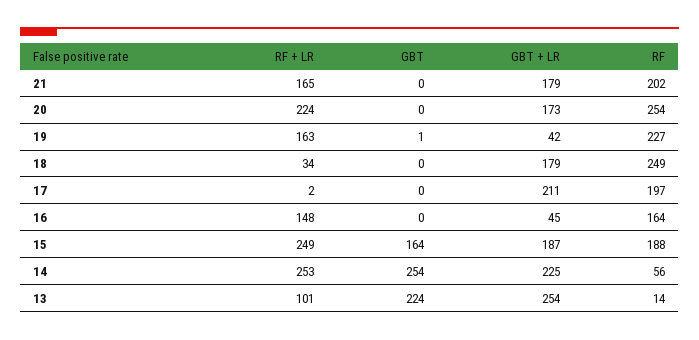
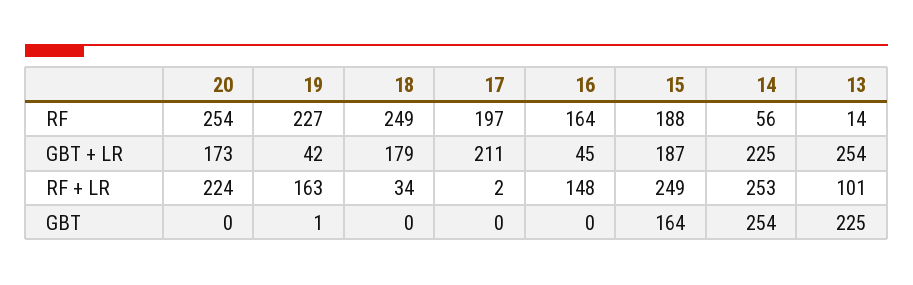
  {
    "RF + LR": {
-     "21": 165,
      "20": 224,
      "19": 163,
      "18": 34,
      "17": 2,
      "16": 148,
      "15": 249,
      "14": 253,
      "13": 101
    },
    "GBT": {
-     "21": 0,
      "20": 0,
      "19": 1,
      "18": 0,
      "17": 0,
      "16": 0,
      "15": 164,
      "14": 254,
-     "13": 224
+     "13": 225
    },
    "GBT + LR": {
-     "21": 179,
      "20": 173,
      "19": 42,
      "18": 179,
      "17": 211,
      "16": 45,
      "15": 187,
      "14": 225,
      "13": 254
    },
    "RF": {
-     "21": 202,
      "20": 254,
      "19": 227,
      "18": 249,
      "17": 197,
      "16": 164,
      "15": 188,
      "14": 56,
      "13": 14
    }
  }

